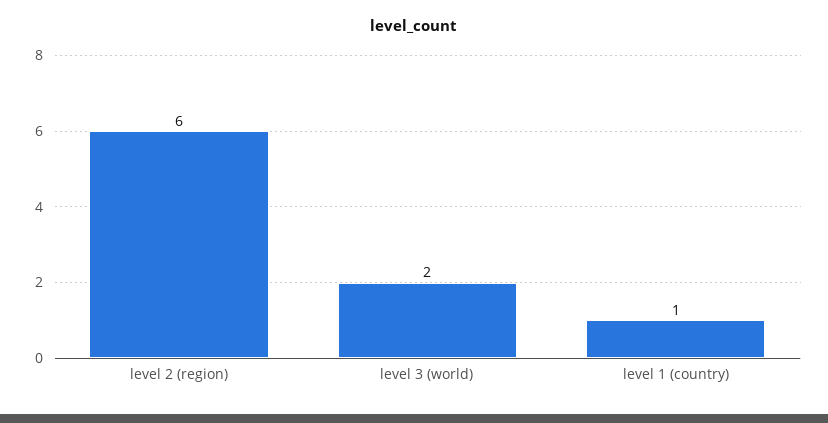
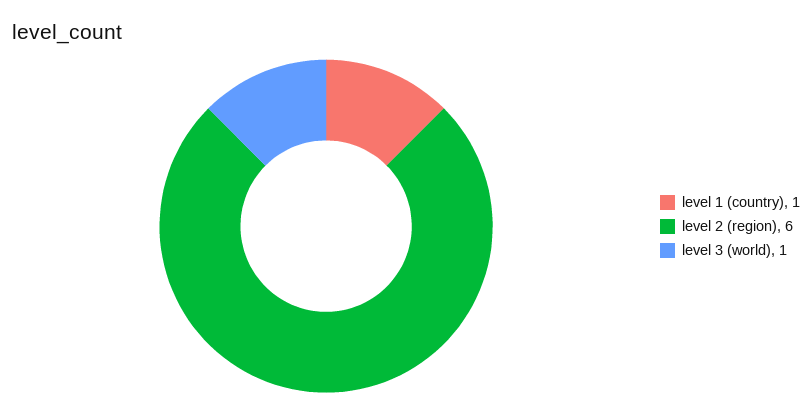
  {
    "level 2 (region)": 6,
-   "level 3 (world)": 2,
+   "level 3 (world)": 1,
    "level 1 (country)": 1
  }

